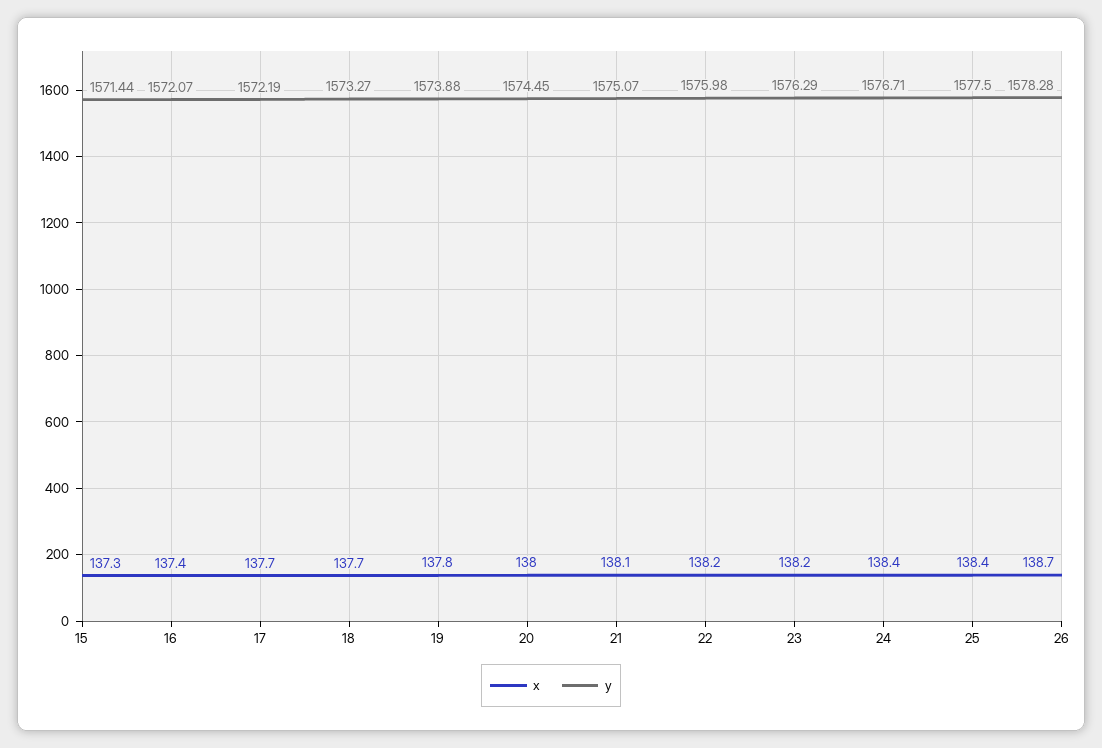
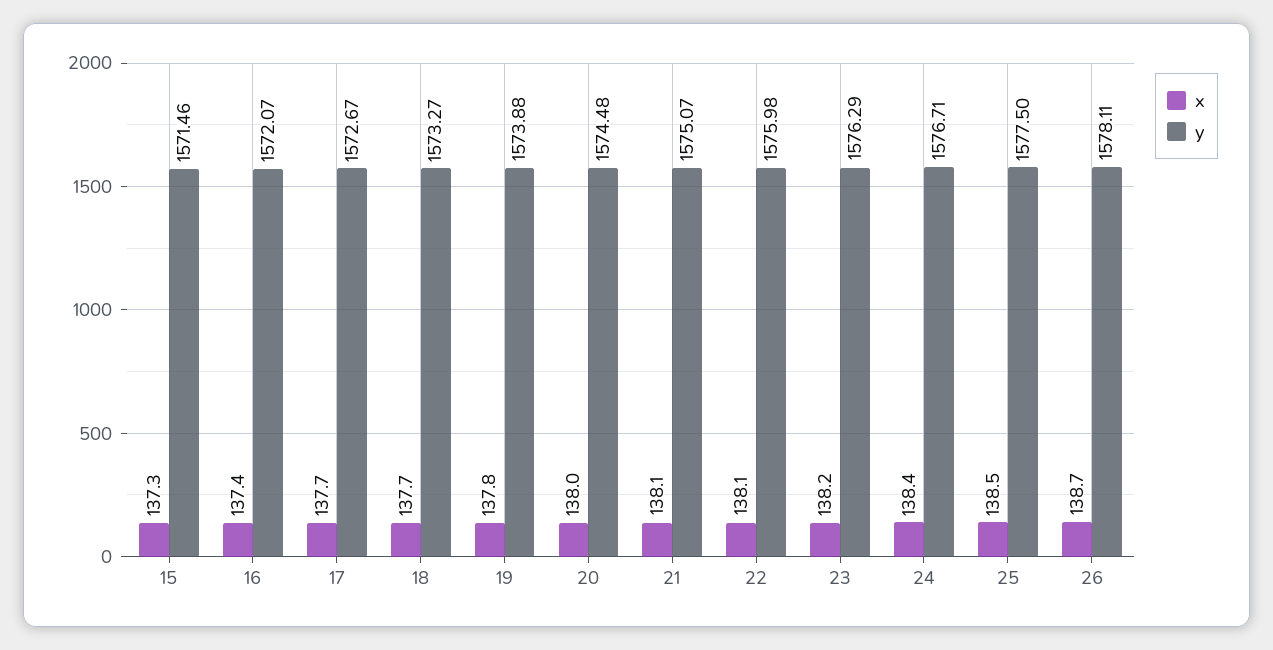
  {
    "x": {
      "15": 137.3,
      "16": 137.4,
      "17": 137.7,
      "18": 137.7,
      "19": 137.8,
      "20": 138,
      "21": 138.1,
-     "22": 138.2,
+     "22": 138.1,
      "23": 138.2,
      "24": 138.4,
-     "25": 138.4,
+     "25": 138.5,
      "26": 138.7
    },
    "y": {
-     "15": 1571.44,
+     "15": 1571.46,
      "16": 1572.07,
-     "17": 1572.19,
+     "17": 1572.67,
      "18": 1573.27,
      "19": 1573.88,
-     "20": 1574.45,
+     "20": 1574.48,
      "21": 1575.07,
      "22": 1575.98,
      "23": 1576.29,
      "24": 1576.71,
      "25": 1577.5,
-     "26": 1578.28
+     "26": 1578.11
    }
  }

